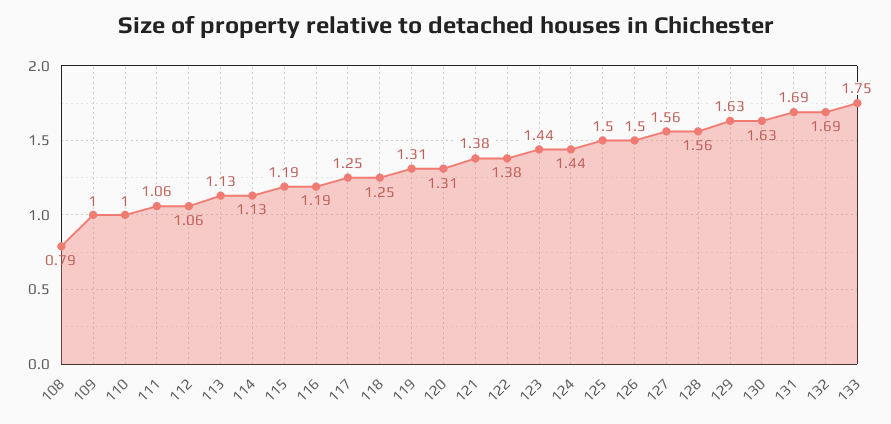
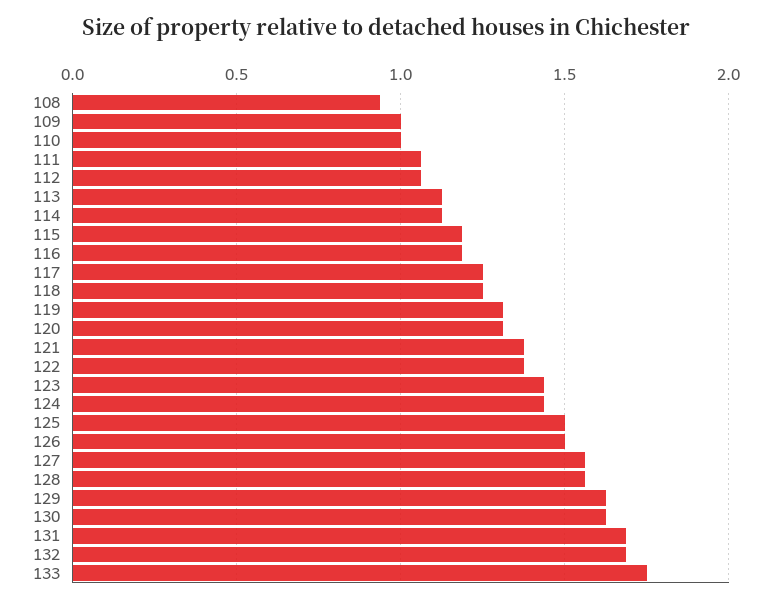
  {
-   "108": 0.79,
+   "108": 0.95,
    "109": 1,
    "110": 1,
    "111": 1.06,
    "112": 1.06,
    "113": 1.13,
    "114": 1.13,
    "115": 1.19,
    "116": 1.19,
    "117": 1.25,
    "118": 1.25,
    "119": 1.31,
    "120": 1.31,
    "121": 1.38,
    "122": 1.38,
    "123": 1.44,
    "124": 1.44,
    "125": 1.5,
    "126": 1.5,
    "127": 1.56,
    "128": 1.56,
    "129": 1.63,
    "130": 1.63,
    "131": 1.69,
    "132": 1.69,
    "133": 1.75
  }

